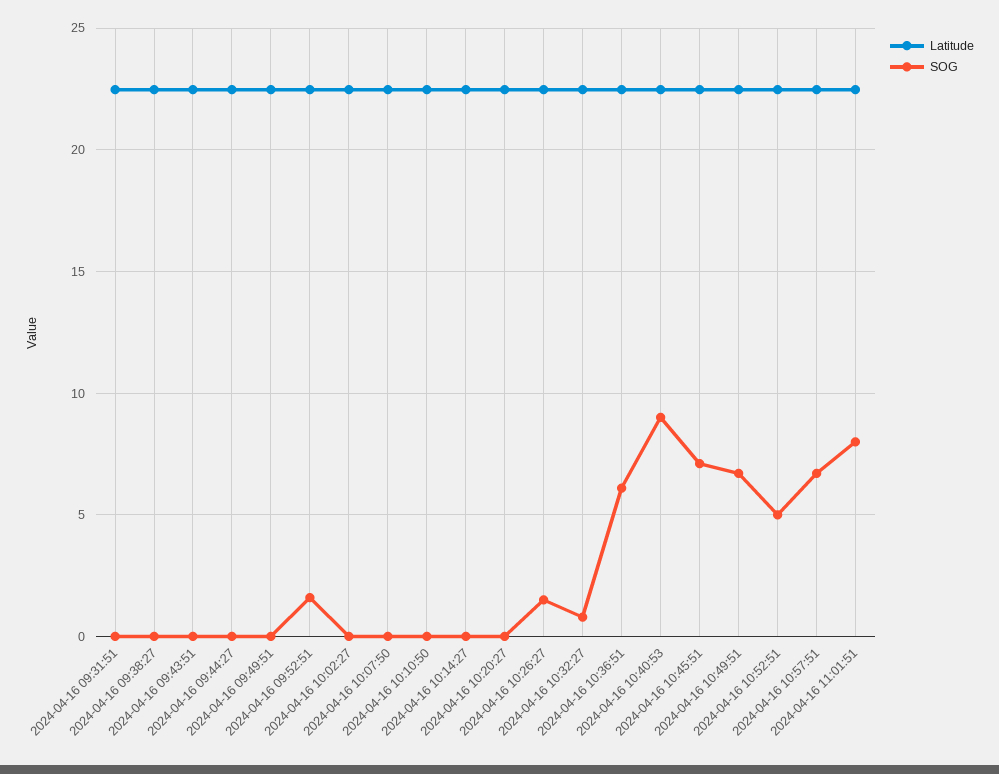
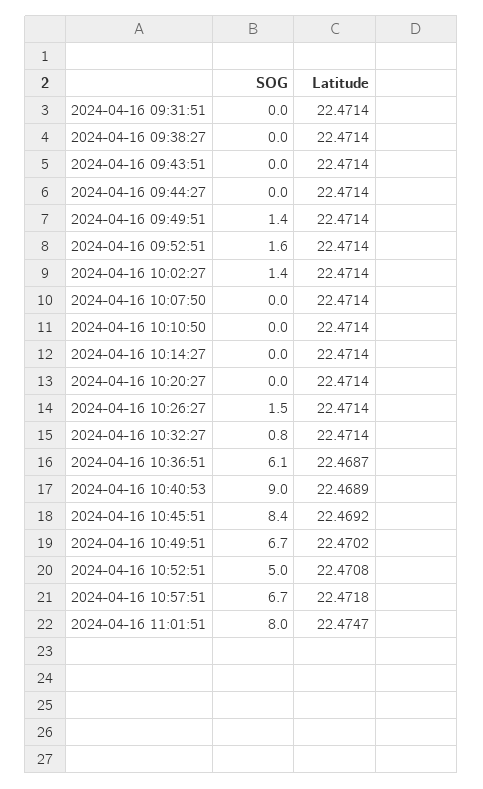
  {
    "Latitude": {
      "2024-04-16 09:31:51": 22.4714,
      "2024-04-16 09:38:27": 22.4714,
      "2024-04-16 09:43:51": 22.4714,
      "2024-04-16 09:44:27": 22.4714,
      "2024-04-16 09:49:51": 22.4714,
      "2024-04-16 09:52:51": 22.4714,
      "2024-04-16 10:02:27": 22.4714,
      "2024-04-16 10:07:50": 22.4714,
      "2024-04-16 10:10:50": 22.4714,
      "2024-04-16 10:14:27": 22.4714,
      "2024-04-16 10:20:27": 22.4714,
      "2024-04-16 10:26:27": 22.4714,
      "2024-04-16 10:32:27": 22.4714,
      "2024-04-16 10:36:51": 22.4687,
      "2024-04-16 10:40:53": 22.4689,
      "2024-04-16 10:45:51": 22.4692,
      "2024-04-16 10:49:51": 22.4702,
      "2024-04-16 10:52:51": 22.4708,
      "2024-04-16 10:57:51": 22.4718,
      "2024-04-16 11:01:51": 22.4747
    },
    "SOG": {
      "2024-04-16 09:31:51": 0,
      "2024-04-16 09:38:27": 0,
      "2024-04-16 09:43:51": 0,
      "2024-04-16 09:44:27": 0,
-     "2024-04-16 09:49:51": 0,
+     "2024-04-16 09:49:51": 1.4,
      "2024-04-16 09:52:51": 1.6,
-     "2024-04-16 10:02:27": 0,
+     "2024-04-16 10:02:27": 1.4,
      "2024-04-16 10:07:50": 0,
      "2024-04-16 10:10:50": 0,
      "2024-04-16 10:14:27": 0,
      "2024-04-16 10:20:27": 0,
      "2024-04-16 10:26:27": 1.5,
      "2024-04-16 10:32:27": 0.8,
      "2024-04-16 10:36:51": 6.1,
      "2024-04-16 10:40:53": 9,
-     "2024-04-16 10:45:51": 7,
+     "2024-04-16 10:45:51": 8.4,
      "2024-04-16 10:49:51": 6.7,
      "2024-04-16 10:52:51": 5,
      "2024-04-16 10:57:51": 6.7,
      "2024-04-16 11:01:51": 8
    }
  }

